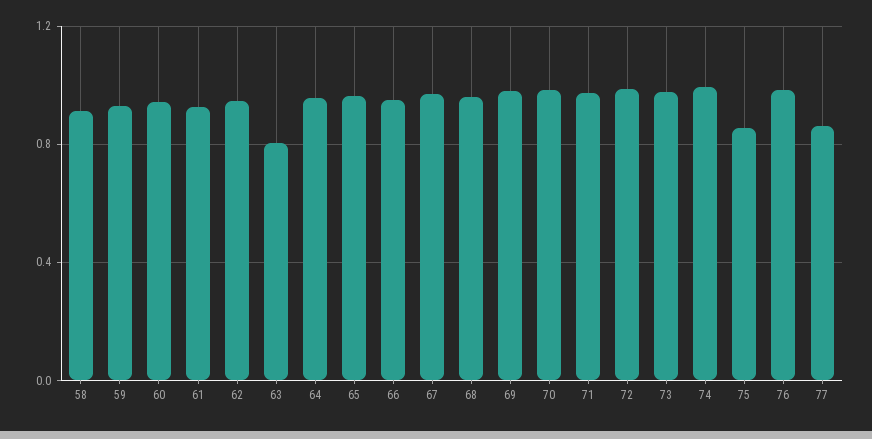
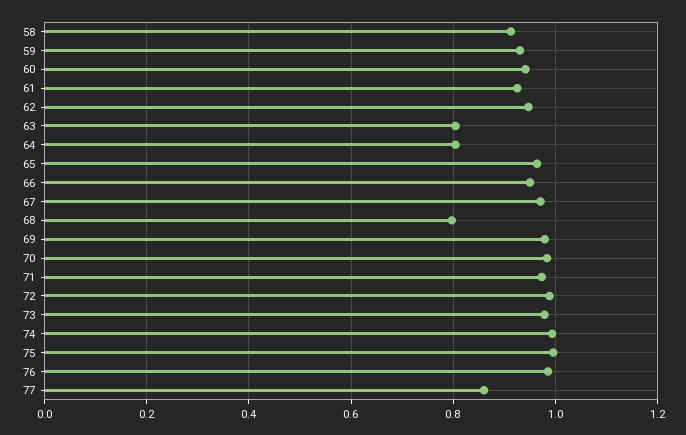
  {
    "58": 0.92,
    "59": 0.94,
    "60": 0.94,
    "61": 0.92,
    "62": 0.94,
    "63": 0.8,
-   "64": 0.95,
+   "64": 0.8,
    "65": 0.96,
    "66": 0.96,
    "67": 0.98,
-   "68": 0.95,
+   "68": 0.8,
    "69": 0.98,
    "70": 0.98,
    "71": 0.98,
    "72": 0.98,
    "73": 0.98,
    "74": 1,
-   "75": 0.85,
+   "75": 1,
    "76": 0.98,
    "77": 0.86
  }

